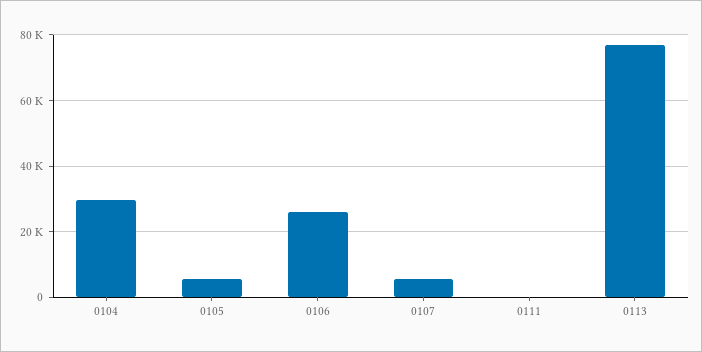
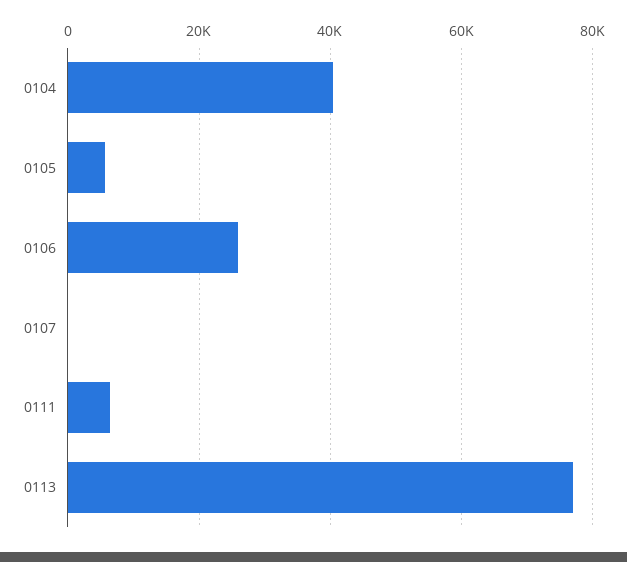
  {
-   "0104": 30000,
+   "0104": 40000,
    "0105": 6000,
    "0106": 26000,
-   "0107": 6000,
+   "0107": 0,
-   "0111": 0,
+   "0111": 6000,
    "0113": 76000
  }

